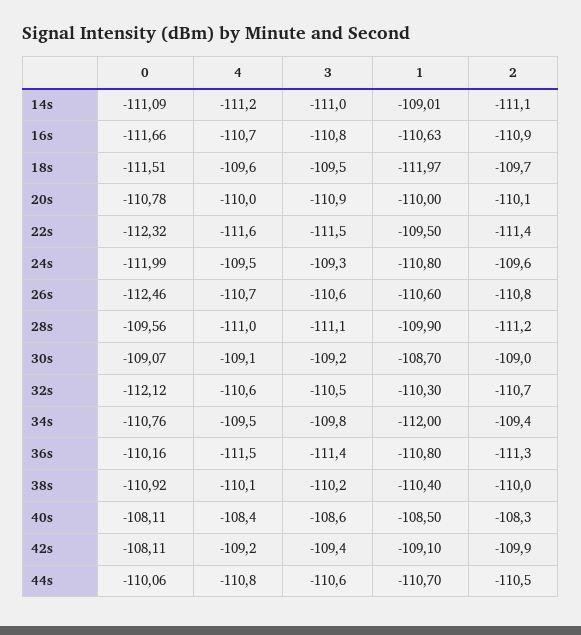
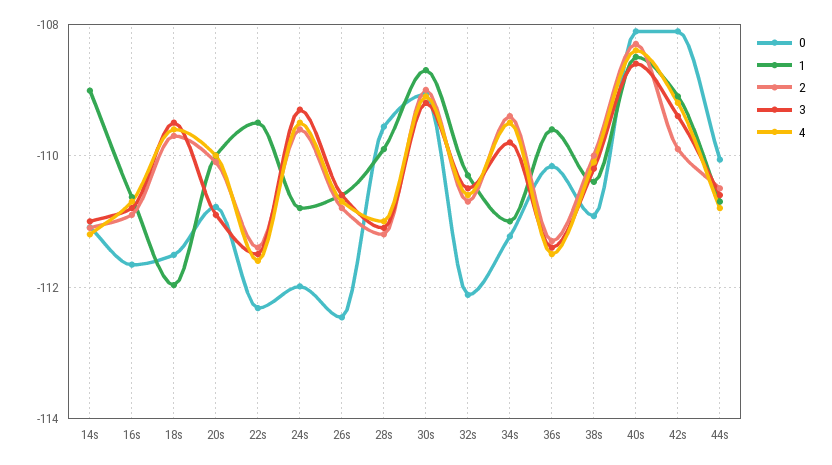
  {
    "0": {
      "14s": -111.09,
      "16s": -111.66,
      "18s": -111.51,
      "20s": -110.78,
      "22s": -112.32,
      "24s": -111.99,
      "26s": -112.46,
      "28s": -109.56,
      "30s": -109.07,
      "32s": -112.12,
-     "34s": -110.76,
+     "34s": -111.2,
      "36s": -110.16,
      "38s": -110.92,
      "40s": -108.11,
      "42s": -108.11,
      "44s": -110.06
    },
    "4": {
      "14s": -111.2,
      "16s": -110.7,
      "18s": -109.6,
      "20s": -110,
      "22s": -111.6,
      "24s": -109.5,
      "26s": -110.7,
      "28s": -111,
      "30s": -109.1,
      "32s": -110.6,
      "34s": -109.5,
      "36s": -111.5,
      "38s": -110.1,
      "40s": -108.4,
      "42s": -109.2,
      "44s": -110.8
    },
    "3": {
      "14s": -111,
      "16s": -110.8,
      "18s": -109.5,
      "20s": -110.9,
      "22s": -111.5,
      "24s": -109.3,
      "26s": -110.6,
      "28s": -111.1,
      "30s": -109.2,
      "32s": -110.5,
      "34s": -109.8,
      "36s": -111.4,
      "38s": -110.2,
      "40s": -108.6,
      "42s": -109.4,
      "44s": -110.6
    },
    "1": {
      "14s": -109.01,
      "16s": -110.63,
      "18s": -111.97,
      "20s": -110,
      "22s": -109.5,
      "24s": -110.8,
      "26s": -110.6,
      "28s": -109.9,
      "30s": -108.7,
      "32s": -110.3,
-     "34s": -112,
+     "34s": -111,
-     "36s": -110.8,
+     "36s": -109.6,
      "38s": -110.4,
      "40s": -108.5,
      "42s": -109.1,
      "44s": -110.7
    },
    "2": {
      "14s": -111.1,
      "16s": -110.9,
      "18s": -109.7,
      "20s": -110.1,
      "22s": -111.4,
      "24s": -109.6,
      "26s": -110.8,
      "28s": -111.2,
      "30s": -109,
      "32s": -110.7,
      "34s": -109.4,
      "36s": -111.3,
      "38s": -110,
      "40s": -108.3,
      "42s": -109.9,
      "44s": -110.5
    }
  }

